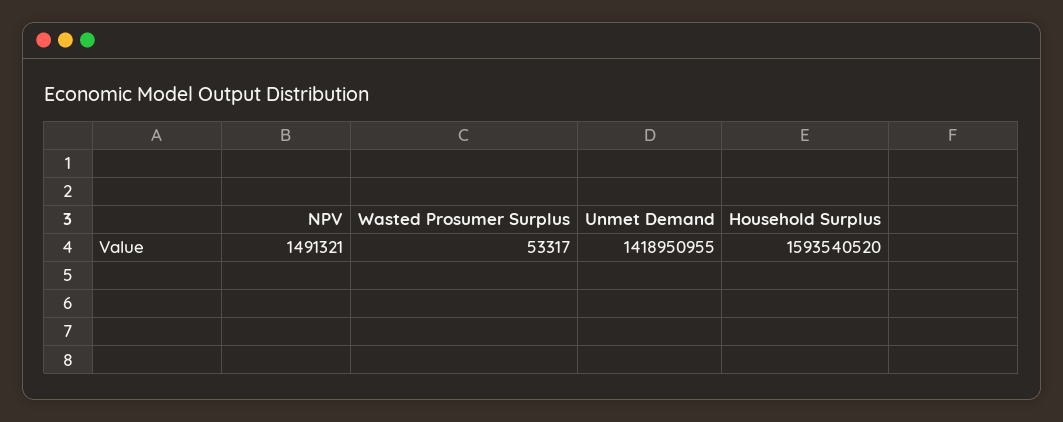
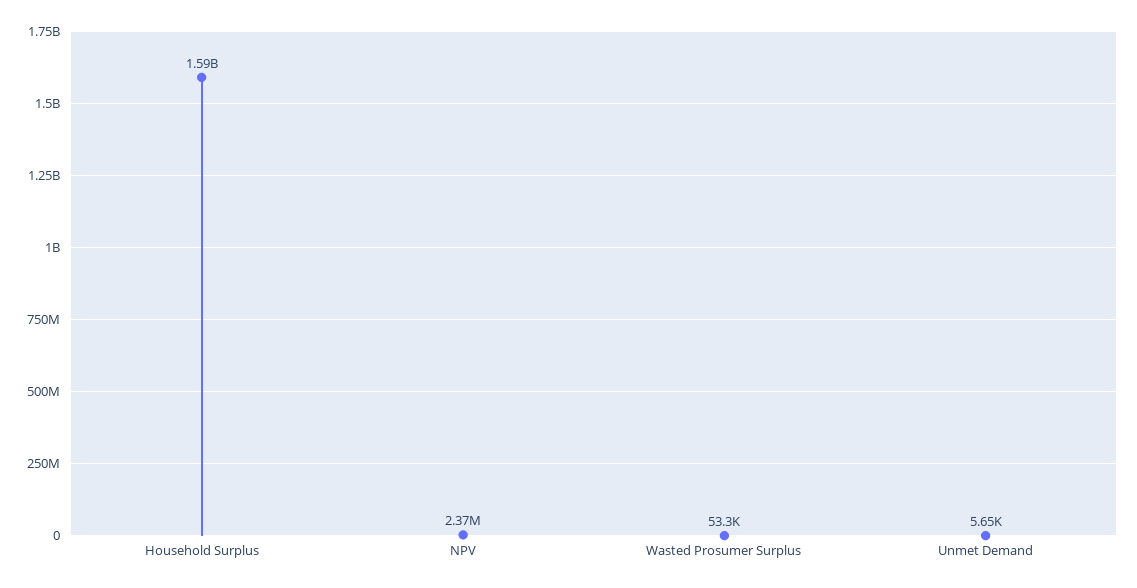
  {
-   "NPV": 1491321,
+   "NPV": 2370000,
    "Wasted Prosumer Surplus": 53317,
-   "Unmet Demand": 1418950955,
+   "Unmet Demand": 5650,
    "Household Surplus": 1593540520
  }

